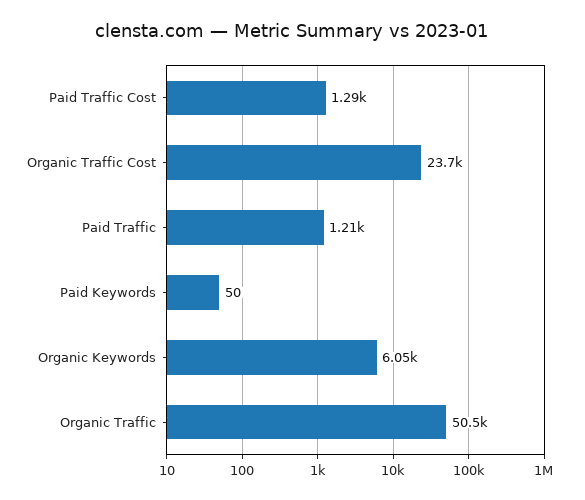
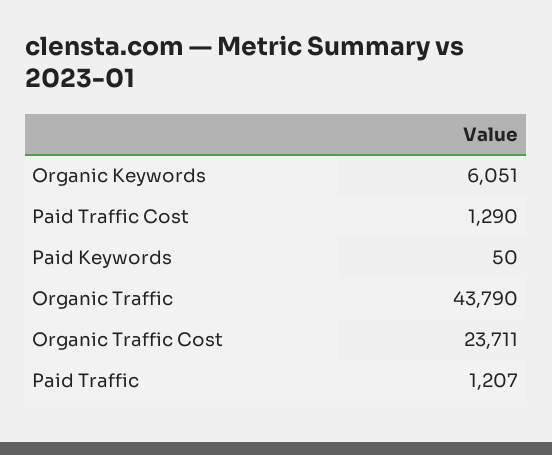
  {
    "Paid Traffic Cost": 1290,
    "Organic Traffic Cost": 23711,
    "Paid Traffic": 1207,
    "Paid Keywords": 50,
    "Organic Keywords": 6051,
-   "Organic Traffic": 50500
+   "Organic Traffic": 43790
  }

